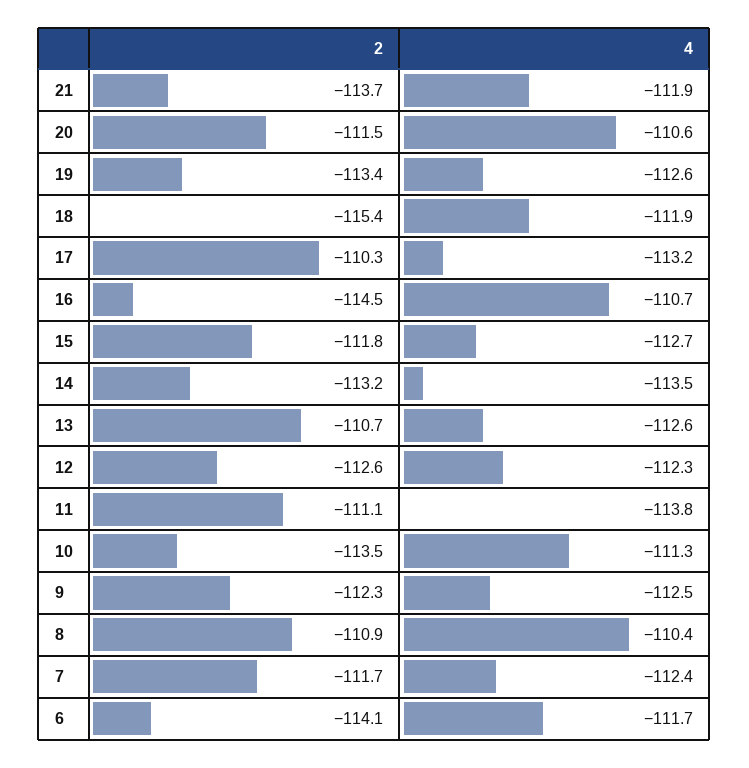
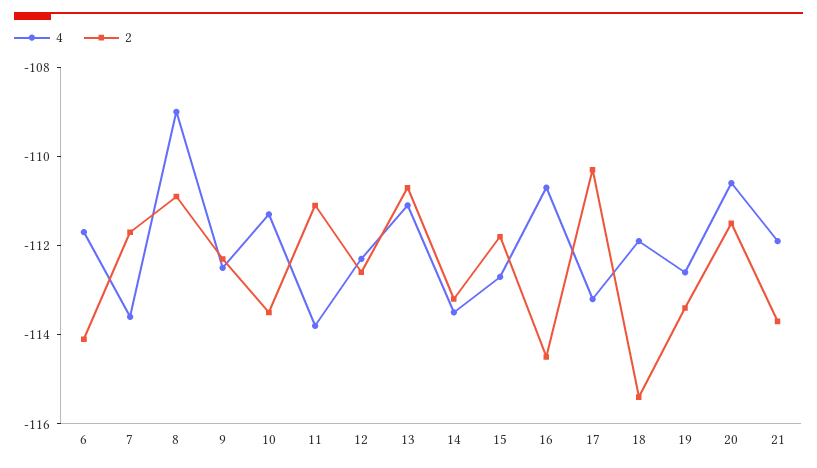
  {
    "2": {
      "21": -113.7,
      "20": -111.5,
      "19": -113.4,
      "18": -115.4,
      "17": -110.3,
      "16": -114.5,
      "15": -111.8,
      "14": -113.2,
      "13": -110.7,
      "12": -112.6,
      "11": -111.1,
      "10": -113.5,
      "9": -112.3,
      "8": -110.9,
      "7": -111.7,
      "6": -114.1
    },
    "4": {
      "21": -111.9,
      "20": -110.6,
      "19": -112.6,
      "18": -111.9,
      "17": -113.2,
      "16": -110.7,
      "15": -112.7,
      "14": -113.5,
-     "13": -112.6,
+     "13": -111,
      "12": -112.3,
      "11": -113.8,
      "10": -111.3,
      "9": -112.5,
-     "8": -110.4,
+     "8": -109,
-     "7": -112.4,
+     "7": -113.5,
      "6": -111.7
    }
  }

